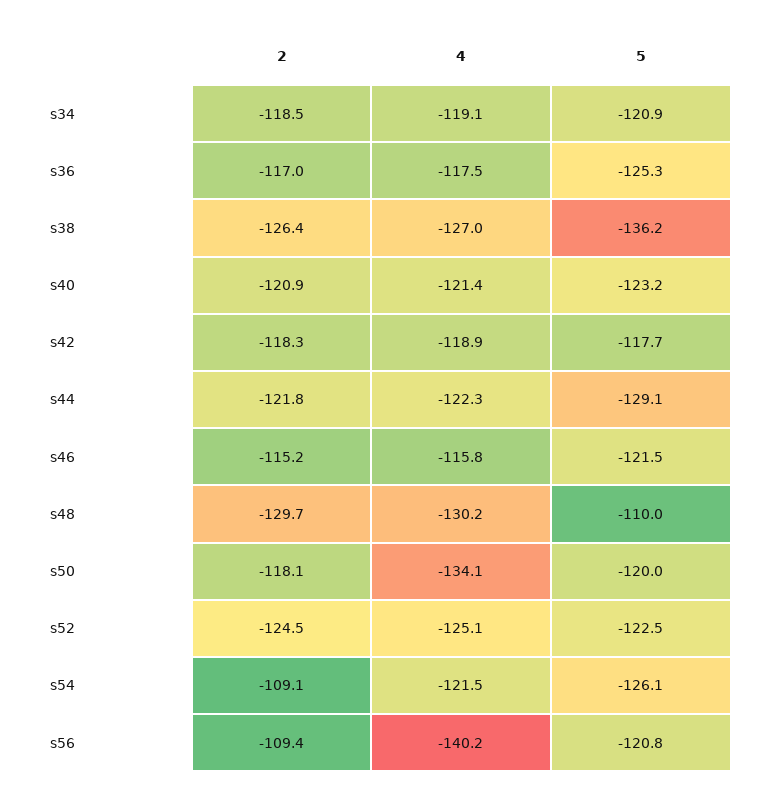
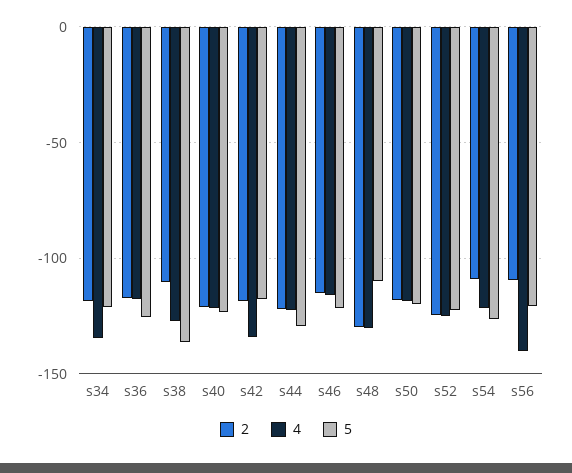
  {
    "2": {
      "s34": -118.5,
      "s36": -117,
-     "s38": -126.4,
+     "s38": -110,
      "s40": -120.9,
      "s42": -118.3,
      "s44": -121.8,
      "s46": -115.2,
      "s48": -129.7,
      "s50": -118.1,
      "s52": -124.5,
      "s54": -109.1,
      "s56": -109.4
    },
    "4": {
-     "s34": -119.1,
+     "s34": -135,
      "s36": -117.5,
      "s38": -127,
      "s40": -121.4,
-     "s42": -118.9,
+     "s42": -135,
      "s44": -122.3,
      "s46": -115.8,
      "s48": -130.2,
-     "s50": -134.1,
+     "s50": -120,
      "s52": -125.1,
      "s54": -121.5,
      "s56": -140.2
    },
    "5": {
      "s34": -120.9,
      "s36": -125.3,
      "s38": -136.2,
      "s40": -123.2,
      "s42": -117.7,
      "s44": -129.1,
      "s46": -121.5,
      "s48": -110,
      "s50": -120,
      "s52": -122.5,
      "s54": -126.1,
      "s56": -120.8
    }
  }

